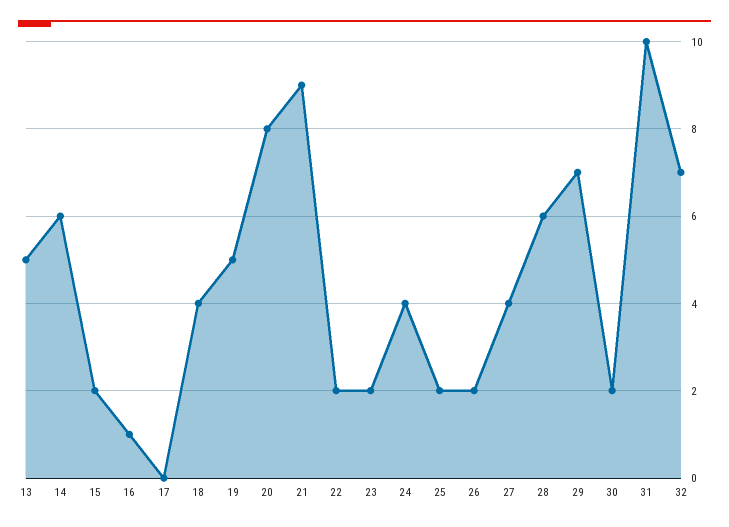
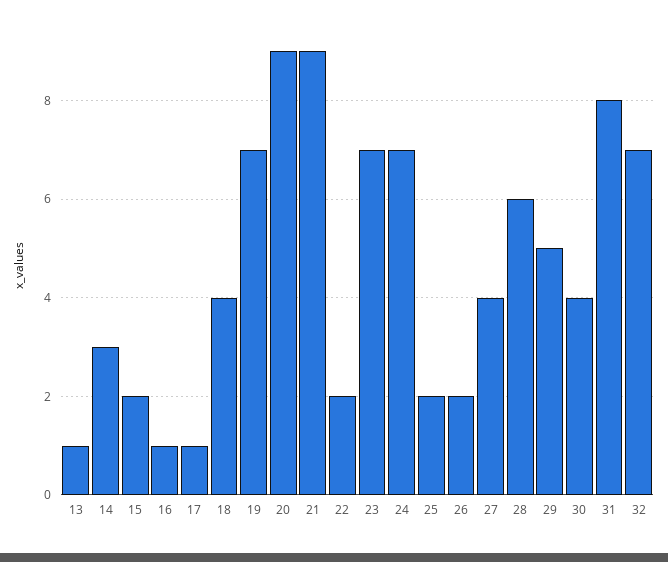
  {
-   "13": 5,
+   "13": 1,
-   "14": 6,
+   "14": 3,
    "15": 2,
    "16": 1,
-   "17": 0,
+   "17": 1,
    "18": 4,
-   "19": 5,
+   "19": 7,
-   "20": 8,
+   "20": 9,
    "21": 9,
    "22": 2,
-   "23": 2,
+   "23": 7,
-   "24": 4,
+   "24": 7,
    "25": 2,
    "26": 2,
    "27": 4,
    "28": 6,
-   "29": 7,
+   "29": 5,
-   "30": 2,
+   "30": 4,
-   "31": 10,
+   "31": 8,
    "32": 7
  }

